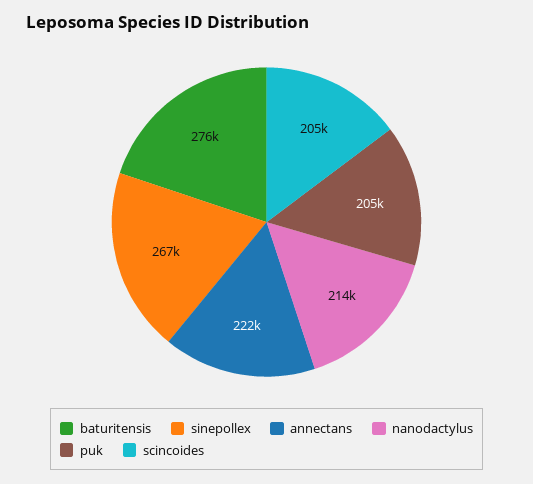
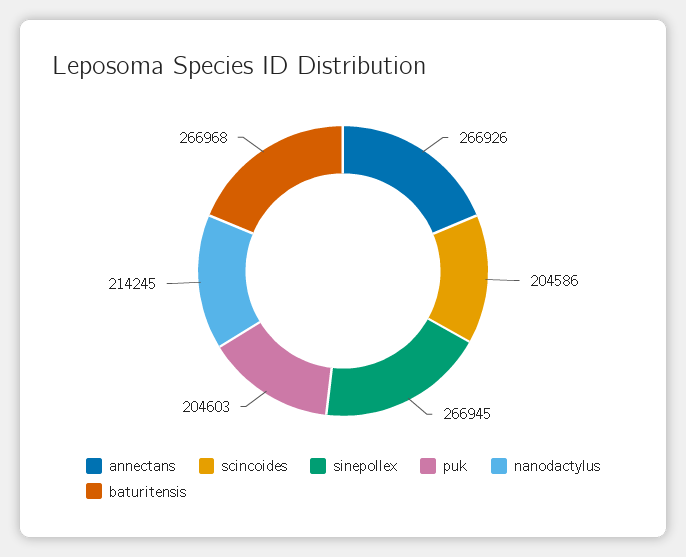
  {
-   "baturitensis": 276000,
+   "baturitensis": 266968,
    "sinepollex": 266945,
-   "annectans": 222000,
+   "annectans": 266926,
    "nanodactylus": 214245,
    "puk": 204603,
    "scincoides": 204586
  }

